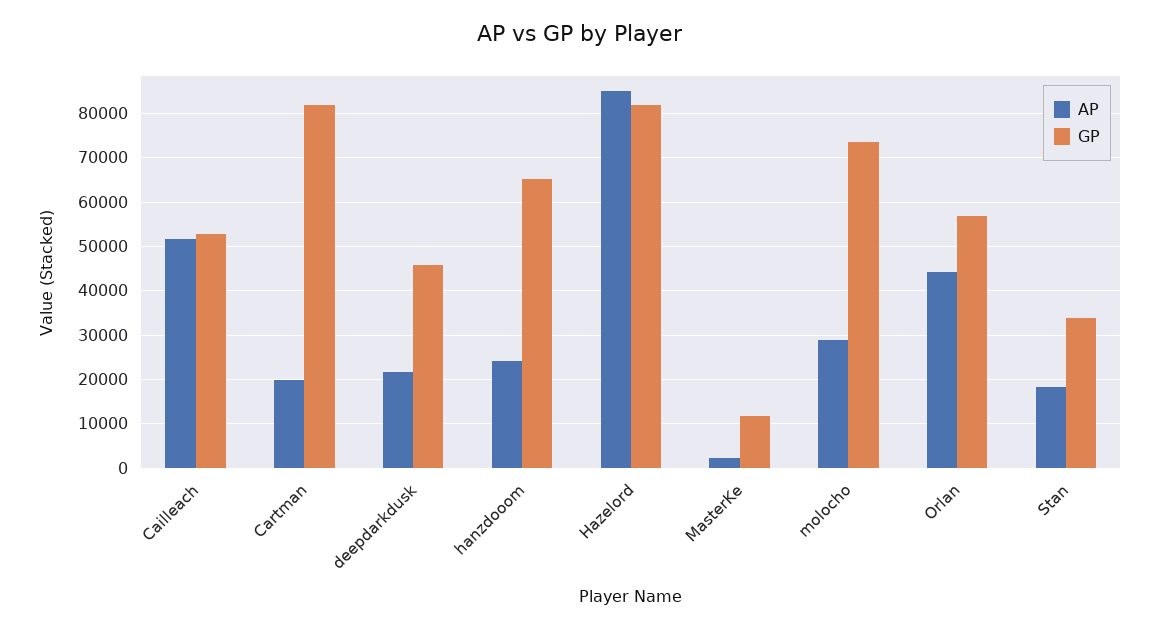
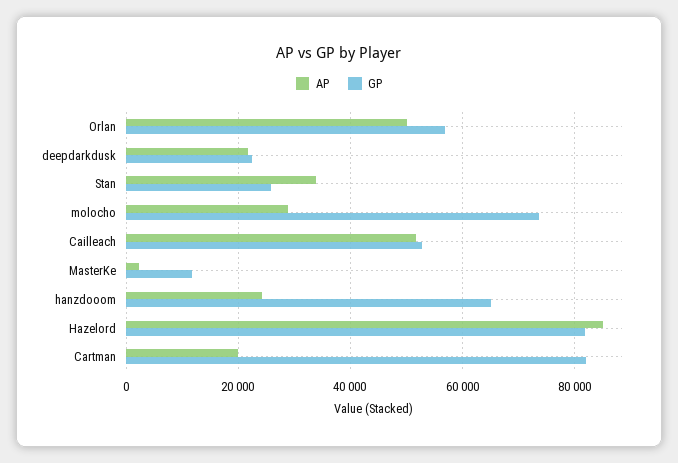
  {
    "AP": {
      "Cailleach": 52000,
      "Cartman": 20000,
      "deepdarkdusk": 22000,
      "hanzdooom": 24000,
      "Hazelord": 86000,
      "MasterKe": 2000,
      "molocho": 28000,
-     "Orlan": 44000,
+     "Orlan": 50000,
-     "Stan": 18000
+     "Stan": 34000
    },
    "GP": {
      "Cailleach": 52000,
      "Cartman": 82000,
-     "deepdarkdusk": 46000,
+     "deepdarkdusk": 22000,
      "hanzdooom": 66000,
      "Hazelord": 82000,
      "MasterKe": 12000,
      "molocho": 74000,
      "Orlan": 56000,
-     "Stan": 34000
+     "Stan": 26000
    }
  }

